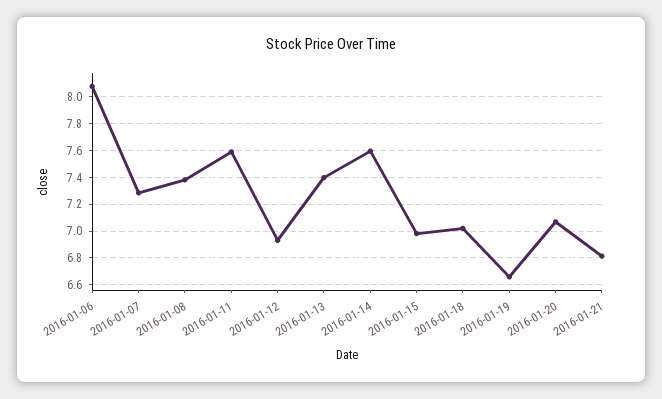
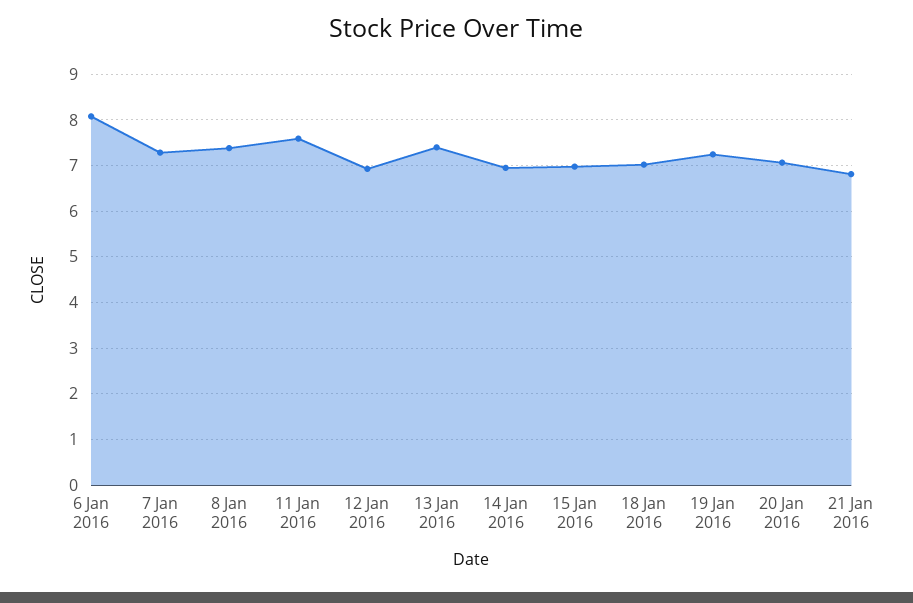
  {
    "2016-01-06": 8.1,
    "2016-01-07": 7.3,
    "2016-01-08": 7.4,
    "2016-01-11": 7.6,
    "2016-01-12": 6.95,
    "2016-01-13": 7.4,
-   "2016-01-14": 7.6,
+   "2016-01-14": 7,
    "2016-01-15": 7,
    "2016-01-18": 7,
-   "2016-01-19": 6.65,
+   "2016-01-19": 7.2,
    "2016-01-20": 7.05,
    "2016-01-21": 6.8
  }

